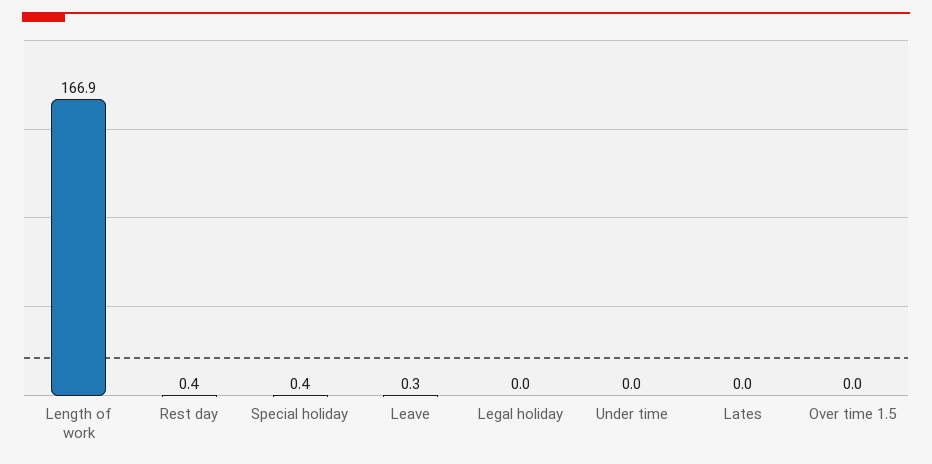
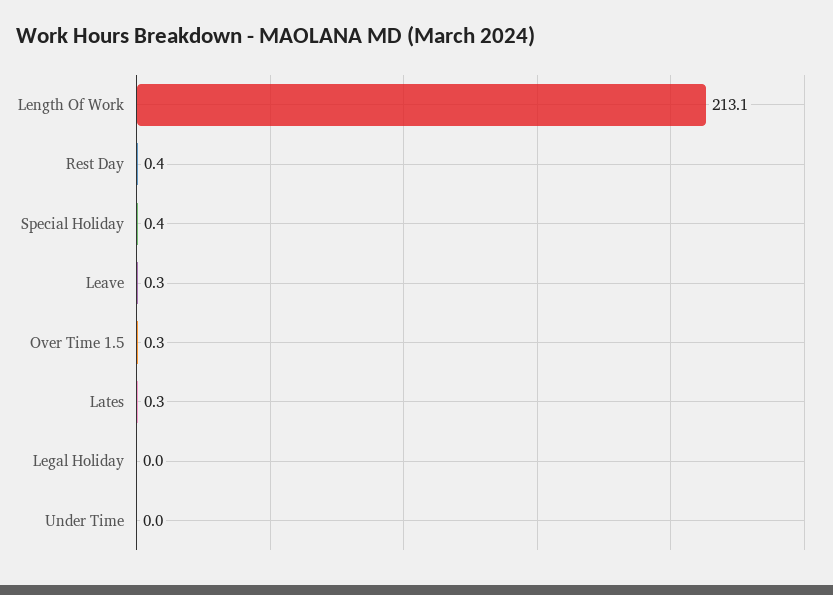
  {
-   "Length of work": 166.9,
+   "Length of work": 213.1,
    "Rest day": 0.4,
    "Special holiday": 0.4,
    "Leave": 0.3,
    "Legal holiday": 0,
    "Under time": 0,
-   "Lates": 0,
+   "Lates": 0.3,
-   "Over time 1.5": 0
+   "Over time 1.5": 0.3
  }

